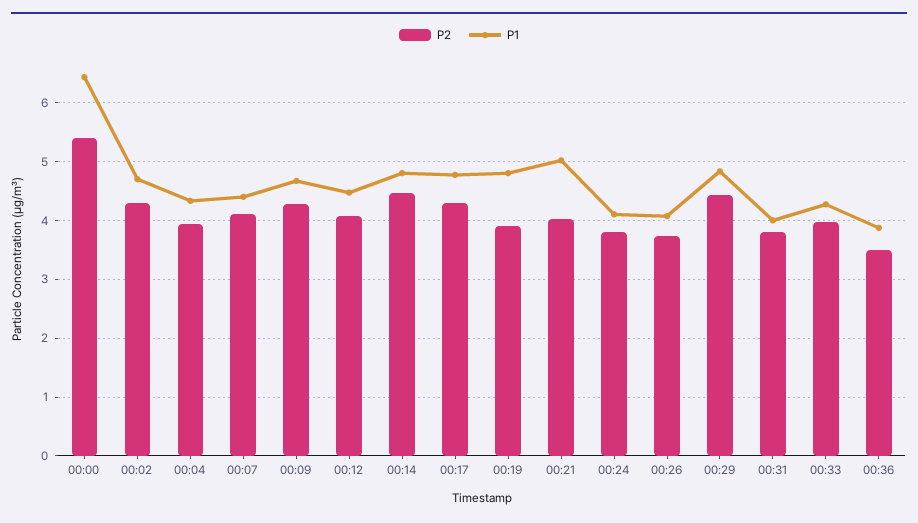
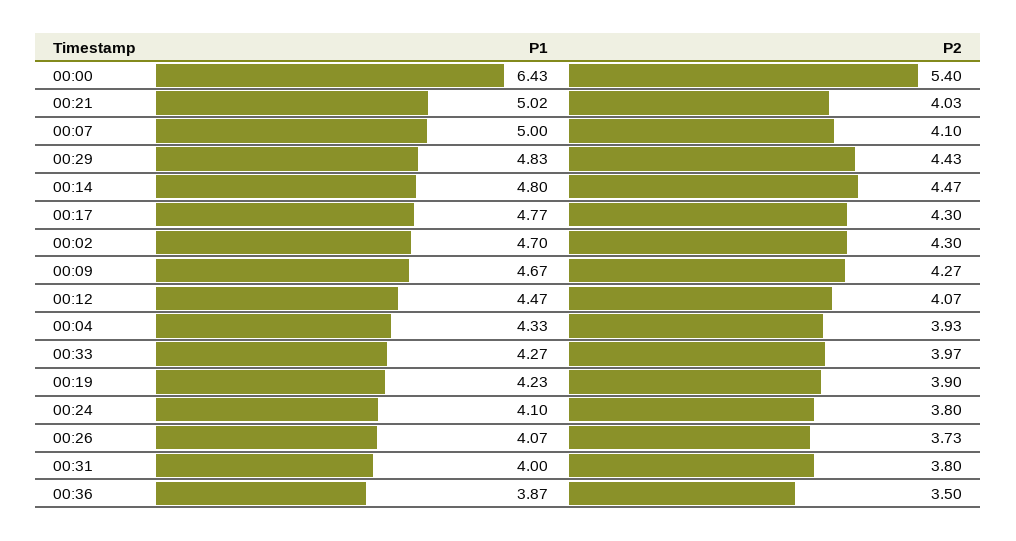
  {
    "P2": {
      "00:00": 5.4,
      "00:02": 4.3,
      "00:04": 3.93,
      "00:07": 4.1,
      "00:09": 4.27,
      "00:12": 4.07,
      "00:14": 4.47,
      "00:17": 4.3,
      "00:19": 3.9,
      "00:21": 4.03,
      "00:24": 3.8,
      "00:26": 3.73,
      "00:29": 4.43,
      "00:31": 3.8,
      "00:33": 3.97,
      "00:36": 3.5
    },
    "P1": {
      "00:00": 6.43,
      "00:02": 4.7,
      "00:04": 4.33,
-     "00:07": 4.4,
+     "00:07": 5,
      "00:09": 4.67,
      "00:12": 4.47,
      "00:14": 4.8,
      "00:17": 4.77,
-     "00:19": 4.8,
+     "00:19": 4.23,
      "00:21": 5.02,
      "00:24": 4.1,
      "00:26": 4.07,
      "00:29": 4.83,
      "00:31": 4,
      "00:33": 4.27,
      "00:36": 3.87
    }
  }

